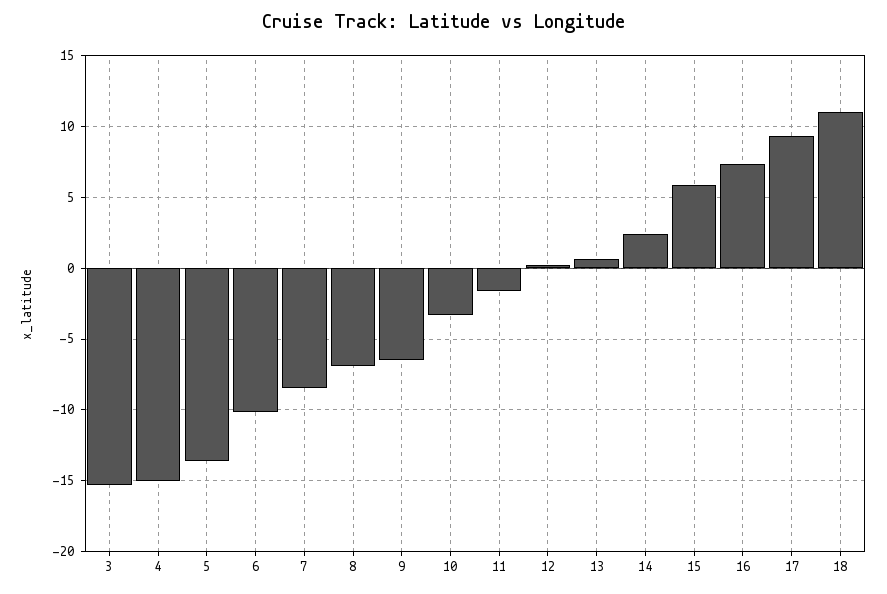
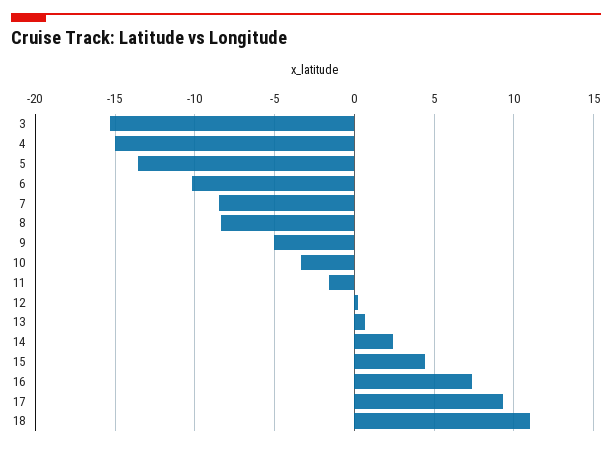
  {
    "3": -15.5,
    "4": -15,
    "5": -13.5,
    "6": -10,
    "7": -8.5,
-   "8": -7,
+   "8": -8.5,
-   "9": -6.5,
+   "9": -5,
    "10": -3.5,
    "11": -1.5,
    "12": 0,
    "13": 0.5,
    "14": 2.5,
-   "15": 6,
+   "15": 4.5,
    "16": 7.5,
    "17": 9.5,
    "18": 11
  }

